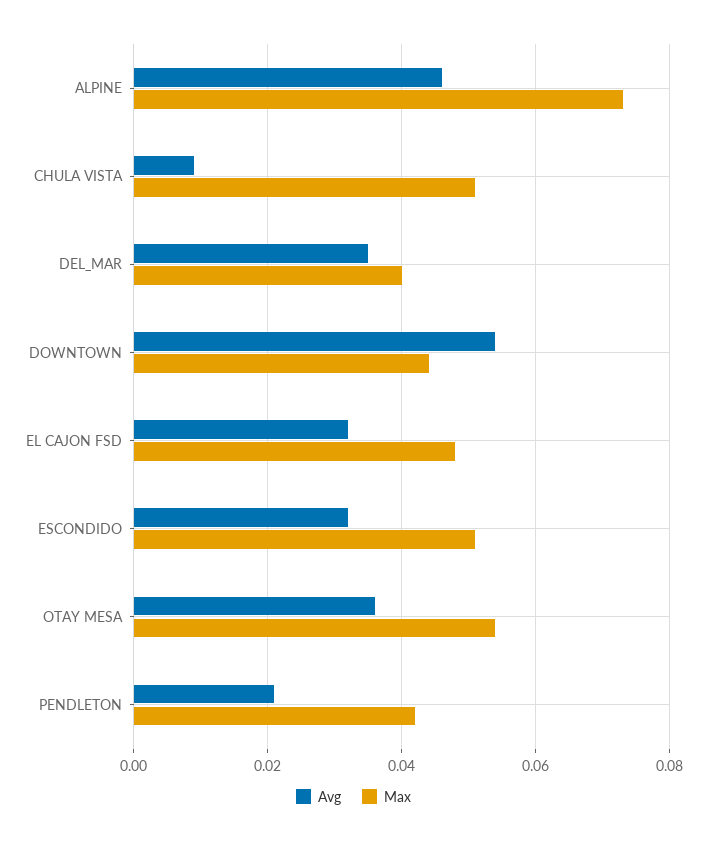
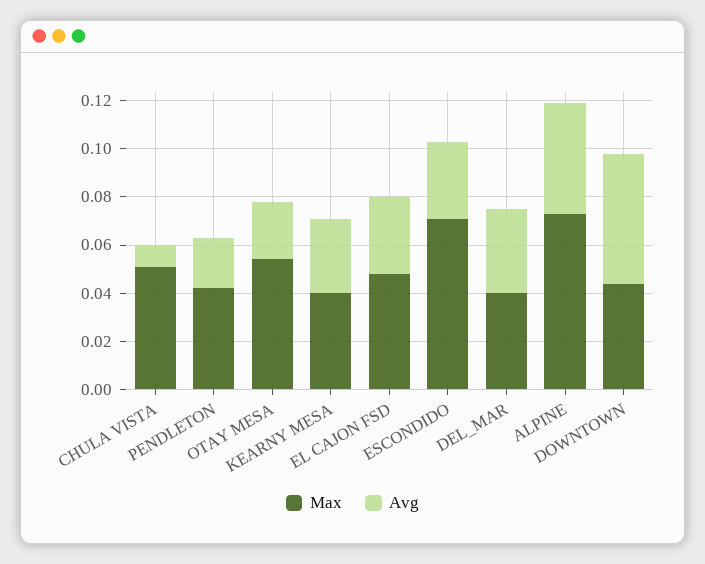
  {
    "Avg": {
      "ALPINE": 0.045,
      "CHULA VISTA": 0.01,
      "DEL_MAR": 0.035,
      "DOWNTOWN": 0.055,
      "EL CAJON FSD": 0.03,
      "ESCONDIDO": 0.03,
-     "OTAY MESA": 0.035,
+     "OTAY MESA": 0.025,
-     "PENDLETON": 0.02
+     "PENDLETON": 0.02,
+     "KEARNY MESA": 0.03
    },
    "Max": {
      "ALPINE": 0.075,
      "CHULA VISTA": 0.05,
      "DEL_MAR": 0.04,
      "DOWNTOWN": 0.045,
      "EL CAJON FSD": 0.05,
-     "ESCONDIDO": 0.05,
+     "ESCONDIDO": 0.07,
      "OTAY MESA": 0.055,
-     "PENDLETON": 0.04
+     "PENDLETON": 0.04,
+     "KEARNY MESA": 0.04
    }
  }

